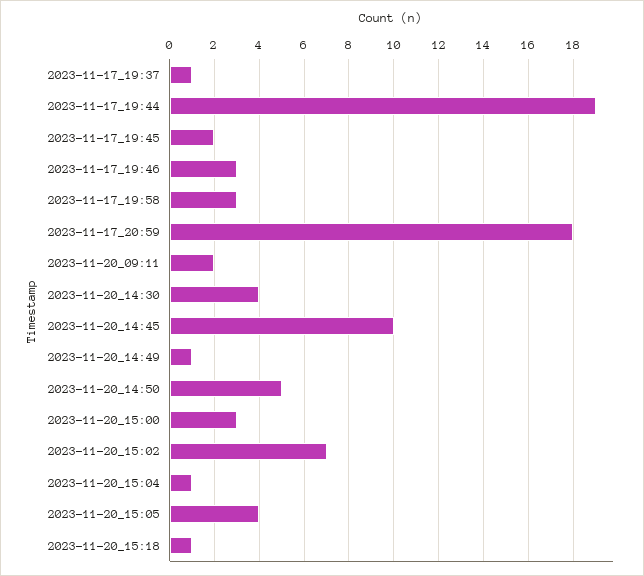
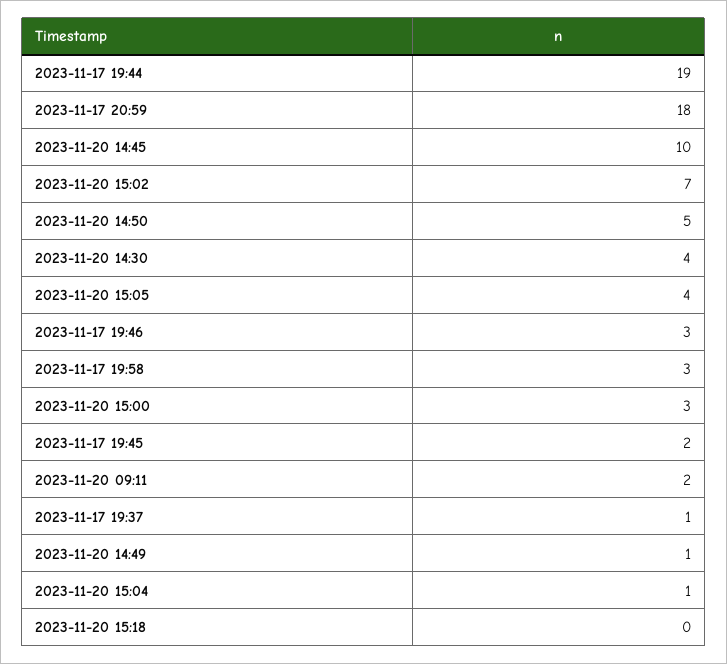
  {
    "2023-11-17_19:37": 1,
    "2023-11-17_19:44": 19,
    "2023-11-17_19:45": 2,
    "2023-11-17_19:46": 3,
    "2023-11-17_19:58": 3,
    "2023-11-17_20:59": 18,
    "2023-11-20_09:11": 2,
    "2023-11-20_14:30": 4,
    "2023-11-20_14:45": 10,
    "2023-11-20_14:49": 1,
    "2023-11-20_14:50": 5,
    "2023-11-20_15:00": 3,
    "2023-11-20_15:02": 7,
    "2023-11-20_15:04": 1,
    "2023-11-20_15:05": 4,
-   "2023-11-20_15:18": 1
+   "2023-11-20_15:18": 0
  }

